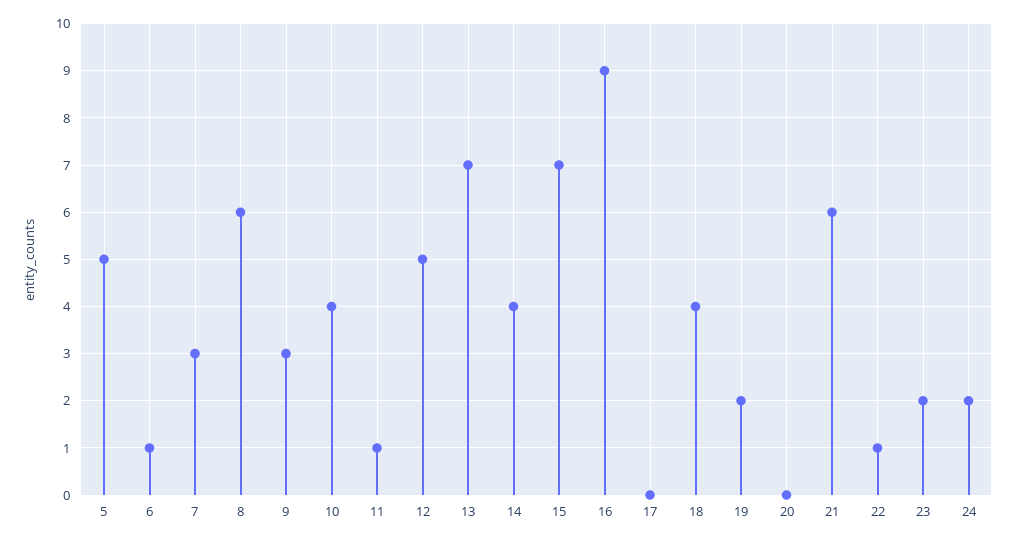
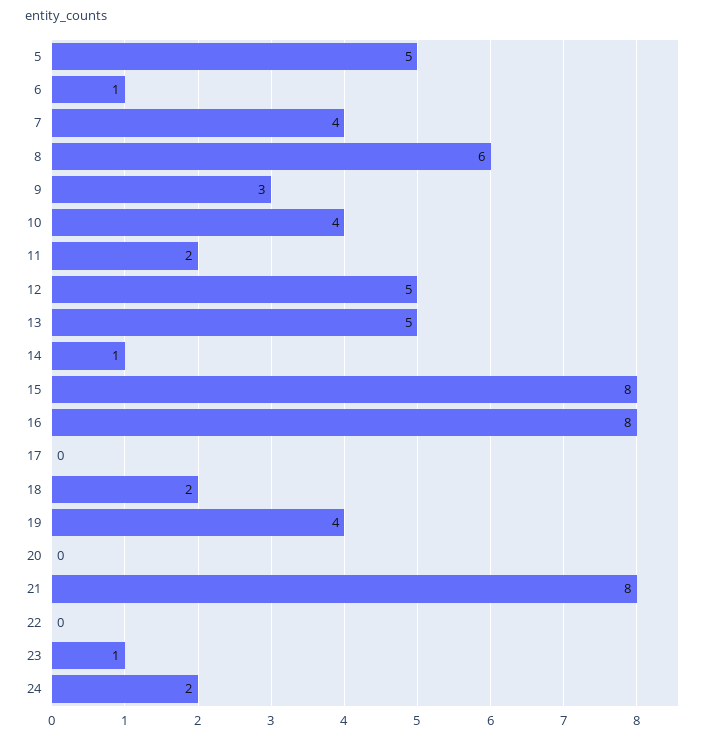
  {
    "5": 5,
    "6": 1,
-   "7": 3,
+   "7": 4,
    "8": 6,
    "9": 3,
    "10": 4,
-   "11": 1,
+   "11": 2,
    "12": 5,
-   "13": 7,
+   "13": 5,
-   "14": 4,
+   "14": 1,
-   "15": 7,
+   "15": 8,
-   "16": 9,
+   "16": 8,
    "17": 0,
-   "18": 4,
+   "18": 2,
-   "19": 2,
+   "19": 4,
    "20": 0,
-   "21": 6,
+   "21": 8,
-   "22": 1,
+   "22": 0,
-   "23": 2,
+   "23": 1,
    "24": 2
  }

